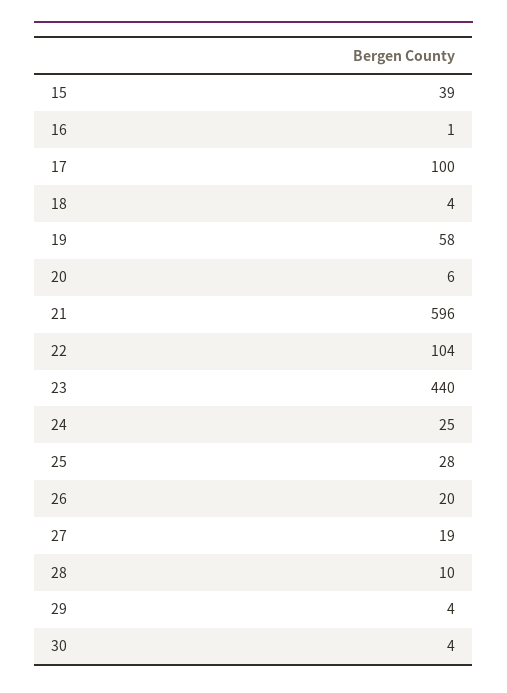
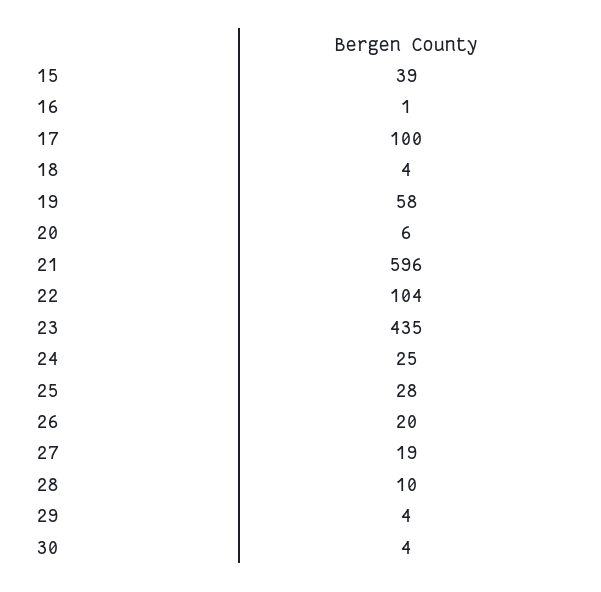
  {
    "15": 39,
    "16": 1,
    "17": 100,
    "18": 4,
    "19": 58,
    "20": 6,
    "21": 596,
    "22": 104,
-   "23": 440,
+   "23": 435,
    "24": 25,
    "25": 28,
    "26": 20,
    "27": 19,
    "28": 10,
    "29": 4,
    "30": 4
  }

